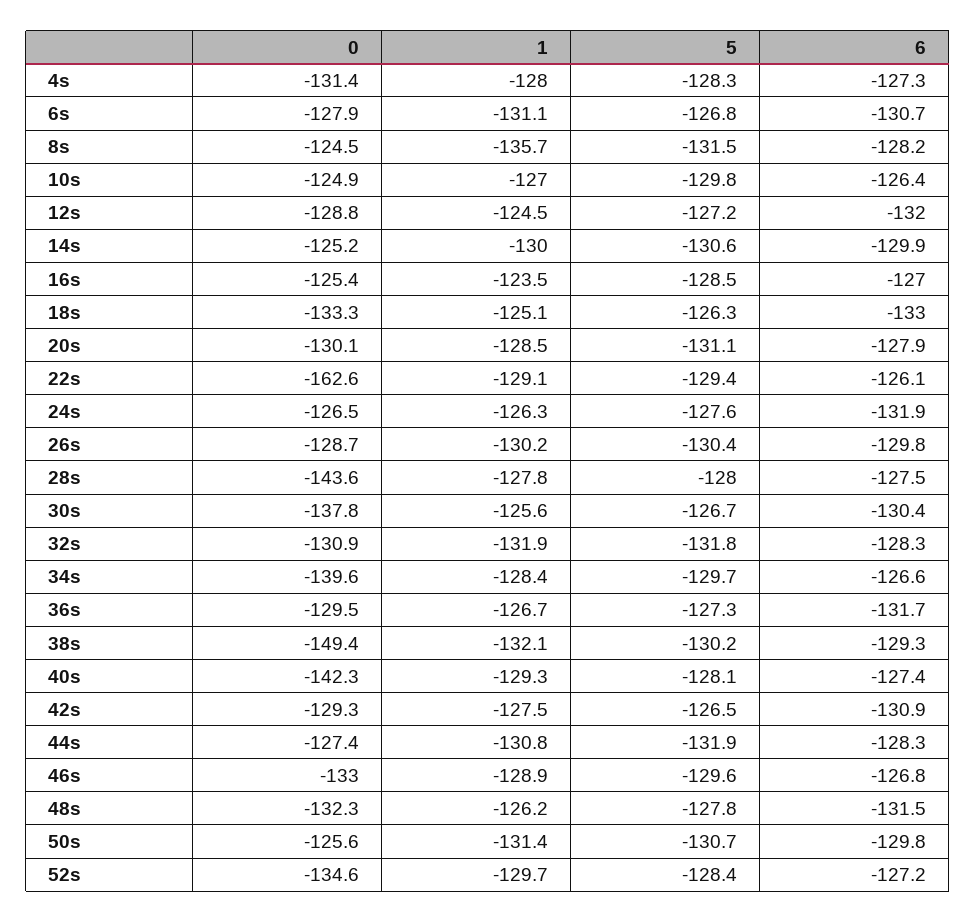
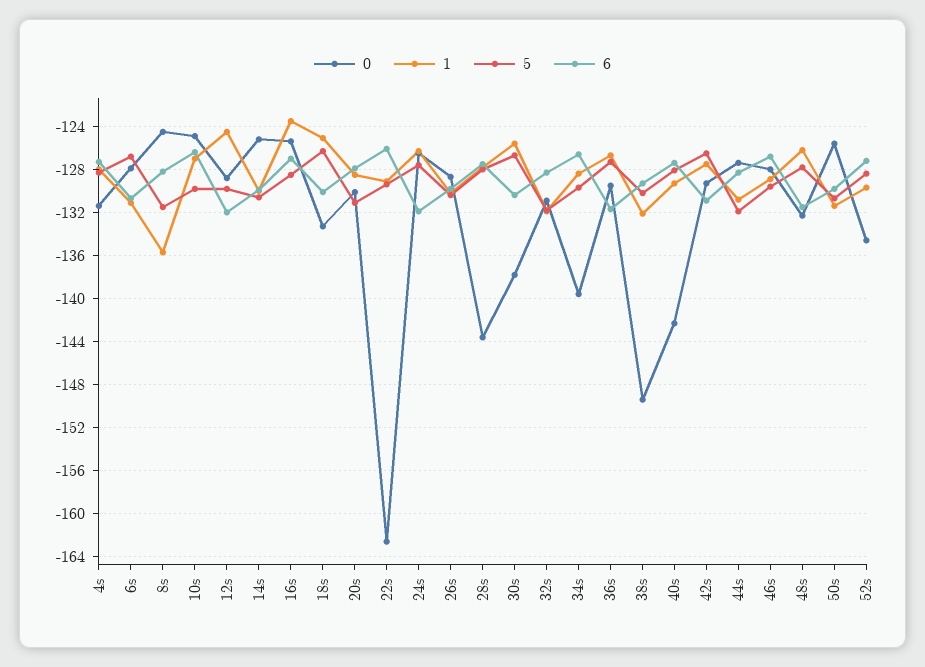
  {
    "0": {
      "4s": -131.4,
      "6s": -127.9,
      "8s": -124.5,
      "10s": -124.9,
      "12s": -128.8,
      "14s": -125.2,
      "16s": -125.4,
      "18s": -133.3,
      "20s": -130.1,
      "22s": -162.6,
      "24s": -126.5,
      "26s": -128.7,
      "28s": -143.6,
      "30s": -137.8,
      "32s": -130.9,
      "34s": -139.6,
      "36s": -129.5,
      "38s": -149.4,
      "40s": -142.3,
      "42s": -129.3,
      "44s": -127.4,
-     "46s": -133,
+     "46s": -128,
      "48s": -132.3,
      "50s": -125.6,
      "52s": -134.6
    },
    "1": {
      "4s": -128,
      "6s": -131.1,
      "8s": -135.7,
      "10s": -127,
      "12s": -124.5,
      "14s": -130,
      "16s": -123.5,
      "18s": -125.1,
      "20s": -128.5,
      "22s": -129.1,
      "24s": -126.3,
      "26s": -130.2,
      "28s": -127.8,
      "30s": -125.6,
      "32s": -131.9,
      "34s": -128.4,
      "36s": -126.7,
      "38s": -132.1,
      "40s": -129.3,
      "42s": -127.5,
      "44s": -130.8,
      "46s": -128.9,
      "48s": -126.2,
      "50s": -131.4,
      "52s": -129.7
    },
    "5": {
      "4s": -128.3,
      "6s": -126.8,
      "8s": -131.5,
      "10s": -129.8,
-     "12s": -127.2,
+     "12s": -130,
      "14s": -130.6,
      "16s": -128.5,
      "18s": -126.3,
      "20s": -131.1,
      "22s": -129.4,
      "24s": -127.6,
      "26s": -130.4,
      "28s": -128,
      "30s": -126.7,
      "32s": -131.8,
      "34s": -129.7,
      "36s": -127.3,
      "38s": -130.2,
      "40s": -128.1,
      "42s": -126.5,
      "44s": -131.9,
      "46s": -129.6,
      "48s": -127.8,
      "50s": -130.7,
      "52s": -128.4
    },
    "6": {
      "4s": -127.3,
      "6s": -130.7,
      "8s": -128.2,
      "10s": -126.4,
      "12s": -132,
      "14s": -129.9,
      "16s": -127,
-     "18s": -133,
+     "18s": -130,
      "20s": -127.9,
      "22s": -126.1,
      "24s": -131.9,
      "26s": -129.8,
      "28s": -127.5,
      "30s": -130.4,
      "32s": -128.3,
      "34s": -126.6,
      "36s": -131.7,
      "38s": -129.3,
      "40s": -127.4,
      "42s": -130.9,
      "44s": -128.3,
      "46s": -126.8,
      "48s": -131.5,
      "50s": -129.8,
      "52s": -127.2
    }
  }

